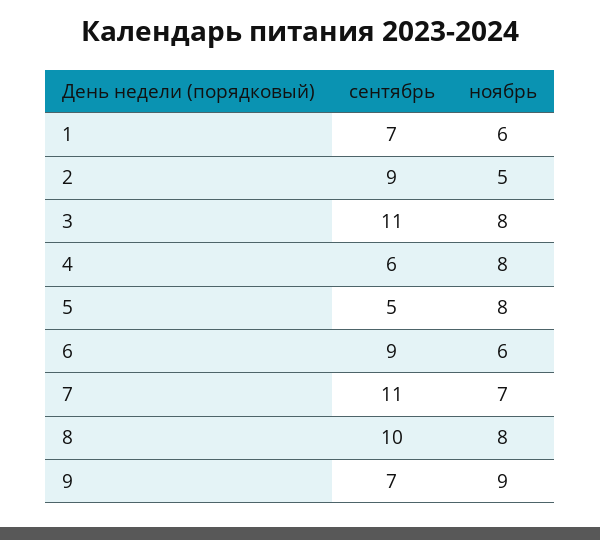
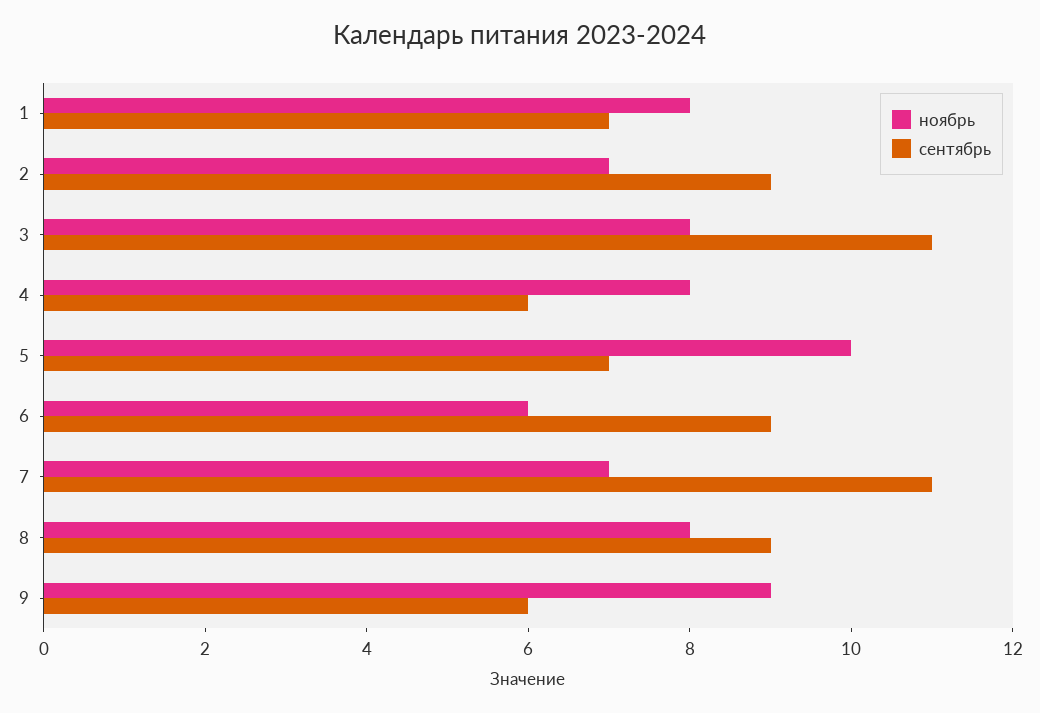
  {
    "сентябрь": {
      "1": 7,
      "2": 9,
      "3": 11,
      "4": 6,
-     "5": 5,
+     "5": 7,
      "6": 9,
      "7": 11,
-     "8": 10,
+     "8": 9,
-     "9": 7
+     "9": 6
    },
    "ноябрь": {
-     "1": 6,
+     "1": 8,
-     "2": 5,
+     "2": 7,
      "3": 8,
      "4": 8,
-     "5": 8,
+     "5": 10,
      "6": 6,
      "7": 7,
      "8": 8,
      "9": 9
    }
  }

